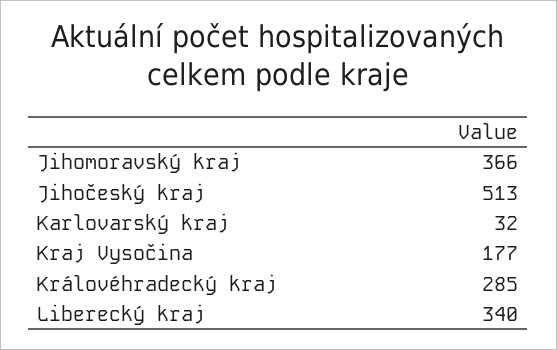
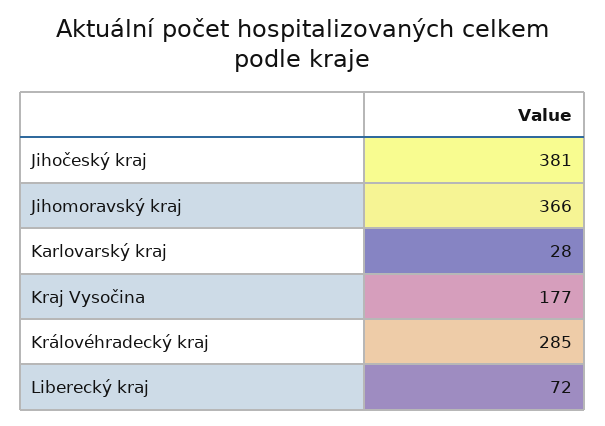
  {
    "Jihomoravský kraj": 366,
-   "Jihočeský kraj": 513,
+   "Jihočeský kraj": 381,
-   "Karlovarský kraj": 32,
+   "Karlovarský kraj": 28,
    "Kraj Vysočina": 177,
    "Královéhradecký kraj": 285,
-   "Liberecký kraj": 340
+   "Liberecký kraj": 72
  }

